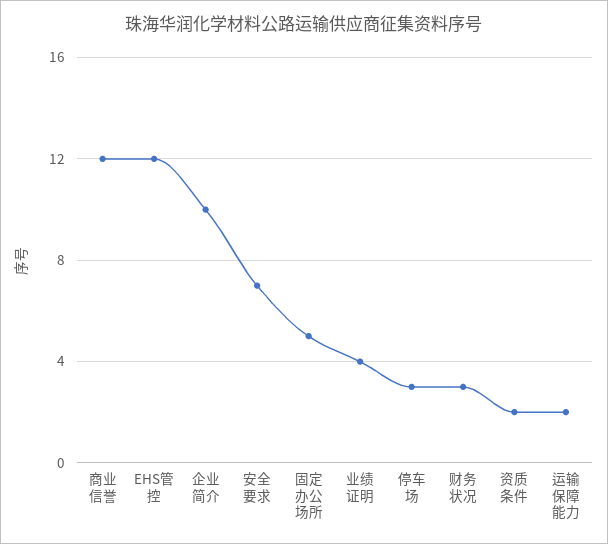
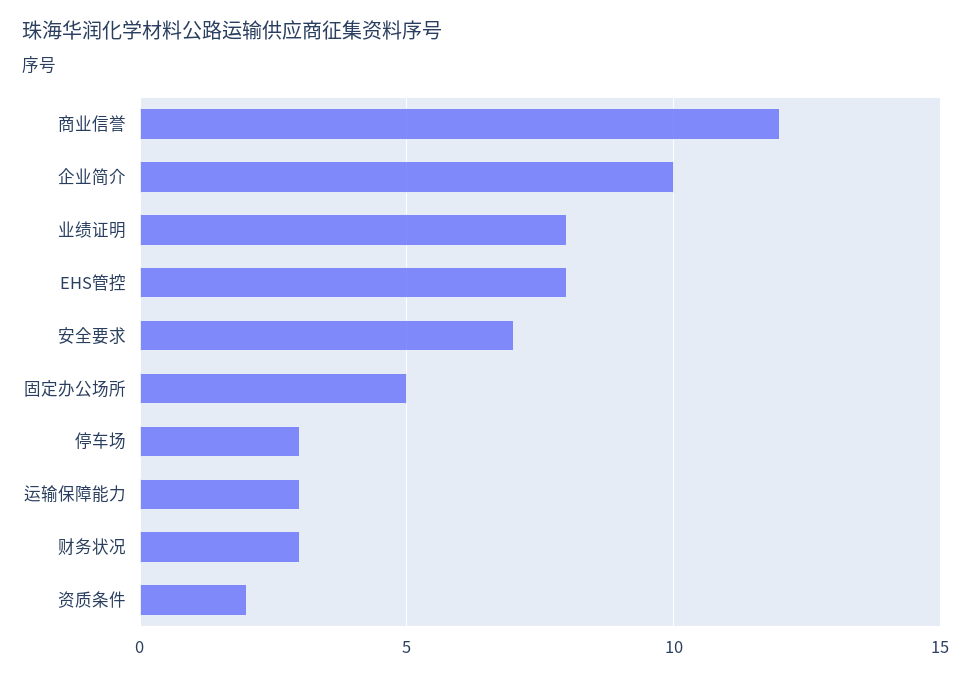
  {
    "商业信誉": 12,
-   "EHS管控": 12,
+   "EHS管控": 8,
    "企业简介": 10,
    "安全要求": 7,
    "固定办公场所": 5,
-   "业绩证明": 4,
+   "业绩证明": 8,
    "停车场": 3,
    "财务状况": 3,
    "资质条件": 2,
-   "运输保障能力": 2
+   "运输保障能力": 3
  }

